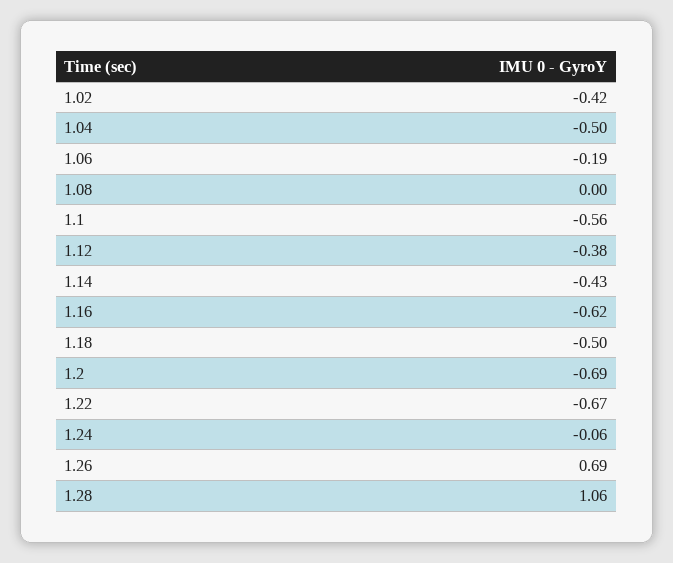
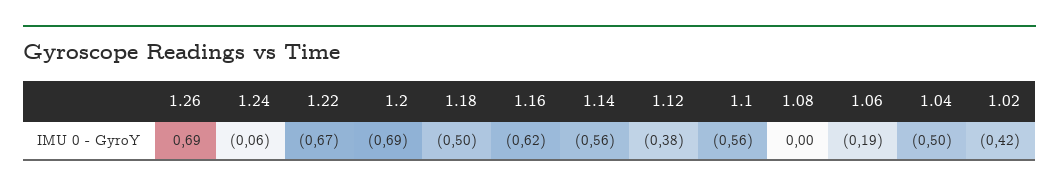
  {
    "1.02": -0.42,
    "1.04": -0.5,
    "1.06": -0.19,
    "1.08": 0,
    "1.1": -0.56,
    "1.12": -0.38,
-   "1.14": -0.43,
+   "1.14": -0.56,
    "1.16": -0.62,
    "1.18": -0.5,
    "1.2": -0.69,
    "1.22": -0.67,
    "1.24": -0.06,
-   "1.26": 0.69,
+   "1.26": 0.69
-   "1.28": 1.06
  }

